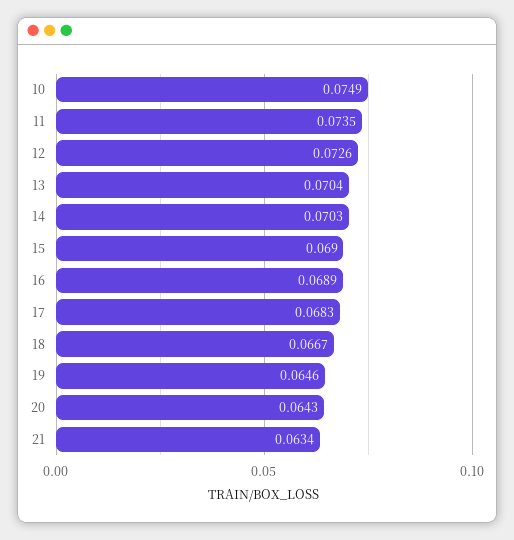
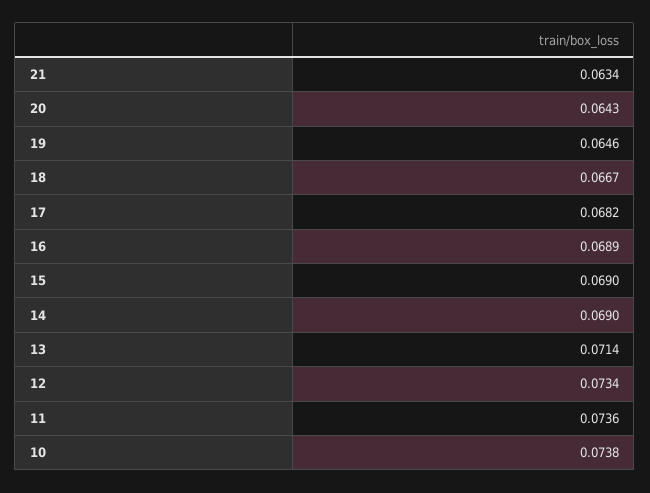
  {
-   "10": 0.0749,
+   "10": 0.0738,
-   "11": 0.0735,
+   "11": 0.0736,
-   "12": 0.0726,
+   "12": 0.0734,
-   "13": 0.0704,
+   "13": 0.0714,
-   "14": 0.0703,
+   "14": 0.069,
    "15": 0.069,
    "16": 0.0689,
-   "17": 0.0683,
+   "17": 0.0682,
    "18": 0.0667,
    "19": 0.0646,
    "20": 0.0643,
    "21": 0.0634
  }

